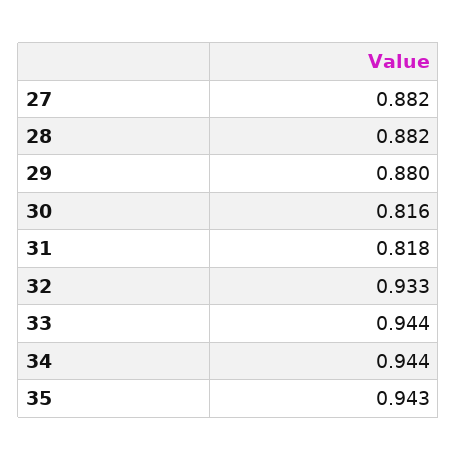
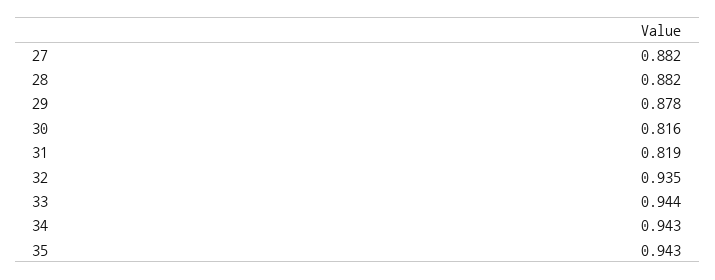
  {
    "27": 0.882,
    "28": 0.882,
-   "29": 0.88,
+   "29": 0.878,
    "30": 0.816,
-   "31": 0.818,
+   "31": 0.819,
-   "32": 0.933,
+   "32": 0.935,
    "33": 0.944,
-   "34": 0.944,
+   "34": 0.943,
    "35": 0.943
  }

